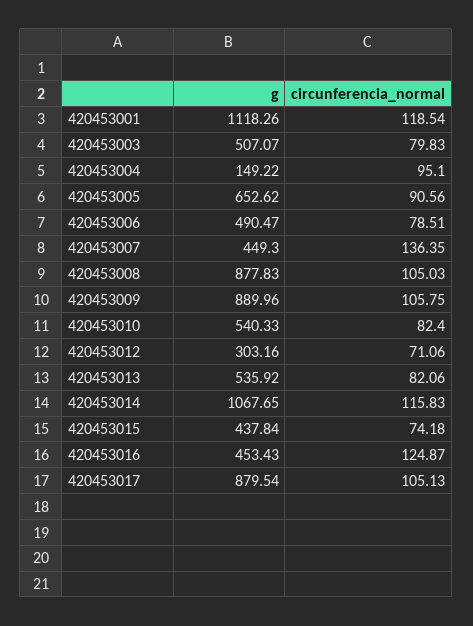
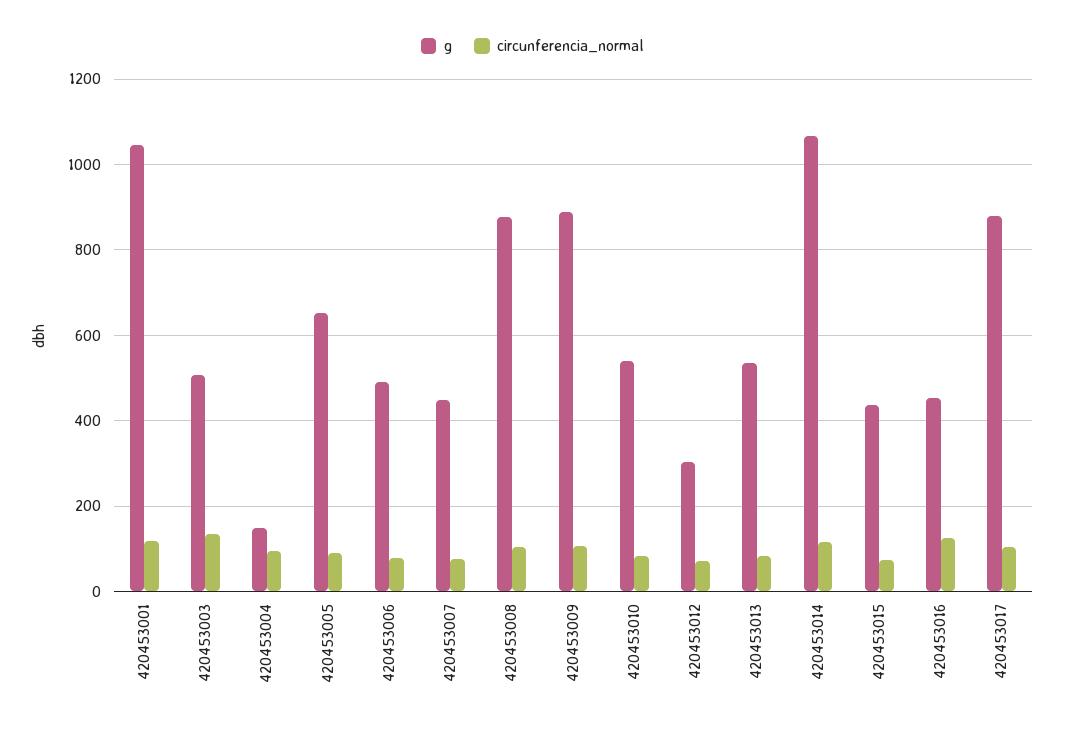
  {
    "g": {
-     "420453001": 1118.26,
+     "420453001": 1040,
      "420453003": 507.07,
      "420453004": 149.22,
      "420453005": 652.62,
      "420453006": 490.47,
      "420453007": 449.3,
      "420453008": 877.83,
      "420453009": 889.96,
      "420453010": 540.33,
      "420453012": 303.16,
      "420453013": 535.92,
      "420453014": 1067.65,
      "420453015": 437.84,
      "420453016": 453.43,
      "420453017": 879.54
    },
    "circunferencia_normal": {
      "420453001": 118.54,
-     "420453003": 79.83,
+     "420453003": 140,
      "420453004": 95.1,
      "420453005": 90.56,
      "420453006": 78.51,
-     "420453007": 136.35,
+     "420453007": 80,
      "420453008": 105.03,
      "420453009": 105.75,
      "420453010": 82.4,
      "420453012": 71.06,
      "420453013": 82.06,
      "420453014": 115.83,
      "420453015": 74.18,
      "420453016": 124.87,
      "420453017": 105.13
    }
  }

